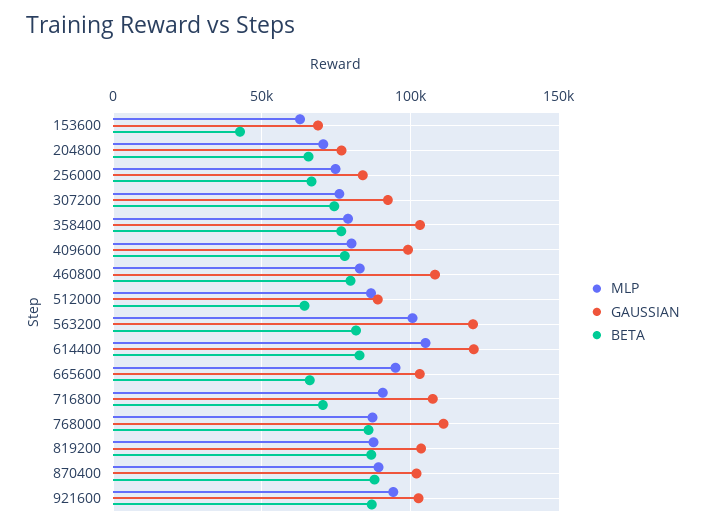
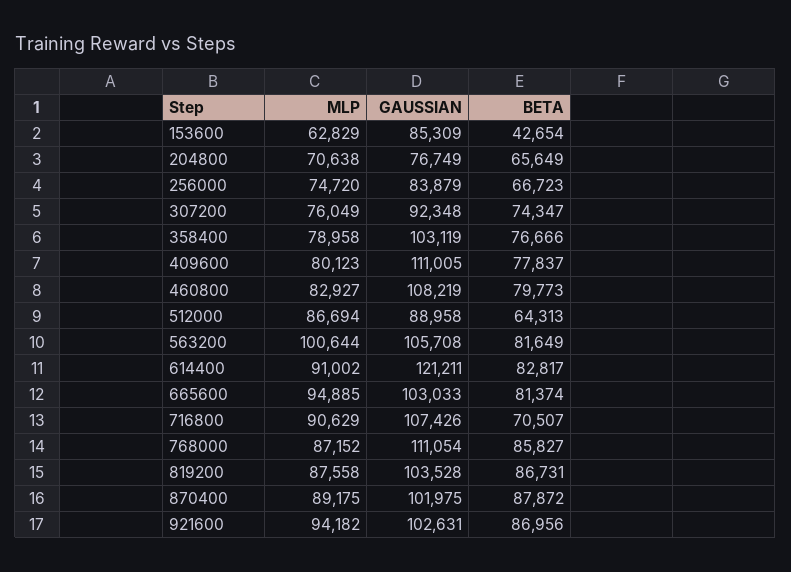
  {
    "MLP": {
      "153600": 62829,
      "204800": 70638,
      "256000": 74720,
      "307200": 76049,
      "358400": 78958,
      "409600": 80123,
      "460800": 82927,
      "512000": 86694,
      "563200": 100644,
-     "614400": 105000,
+     "614400": 91002,
      "665600": 94885,
      "716800": 90629,
      "768000": 87152,
      "819200": 87558,
      "870400": 89175,
      "921600": 94182
    },
    "GAUSSIAN": {
-     "153600": 70000,
+     "153600": 85309,
      "204800": 76749,
      "256000": 83879,
      "307200": 92348,
      "358400": 103119,
-     "409600": 100000,
+     "409600": 111005,
      "460800": 108219,
      "512000": 88958,
-     "563200": 120000,
+     "563200": 105708,
      "614400": 121211,
      "665600": 103033,
      "716800": 107426,
      "768000": 111054,
      "819200": 103528,
      "870400": 101975,
      "921600": 102631
    },
    "BETA": {
      "153600": 42654,
      "204800": 65649,
      "256000": 66723,
      "307200": 74347,
      "358400": 76666,
      "409600": 77837,
      "460800": 79773,
      "512000": 64313,
      "563200": 81649,
      "614400": 82817,
-     "665600": 65000,
+     "665600": 81374,
      "716800": 70507,
      "768000": 85827,
      "819200": 86731,
      "870400": 87872,
      "921600": 86956
    }
  }

